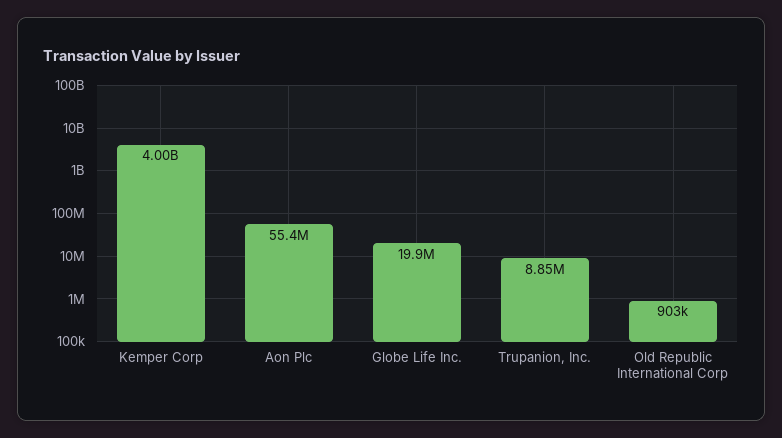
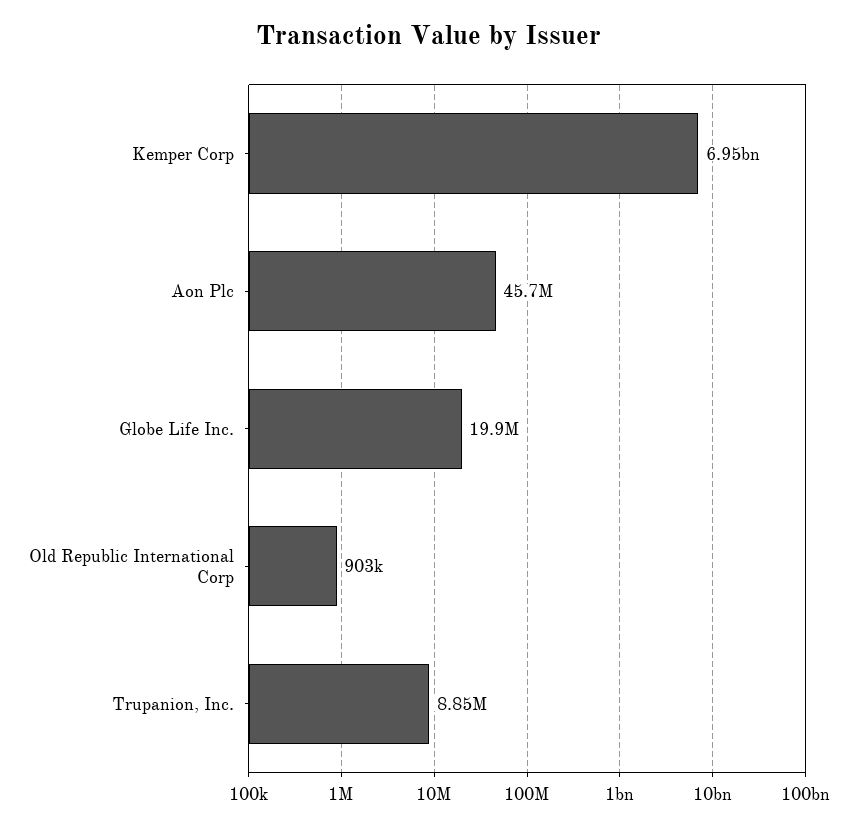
  {
-   "Kemper Corp": 4000000000,
+   "Kemper Corp": 6950000000,
-   "Aon Plc": 55400000,
+   "Aon Plc": 45700000,
    "Globe Life Inc.": 19900000,
    "Trupanion, Inc.": 8850000,
    "Old Republic International Corp": 903000
  }

